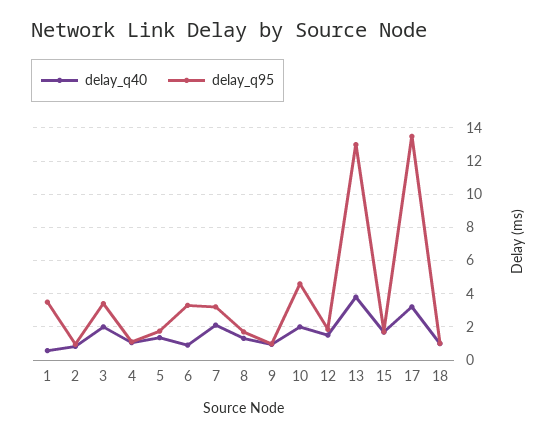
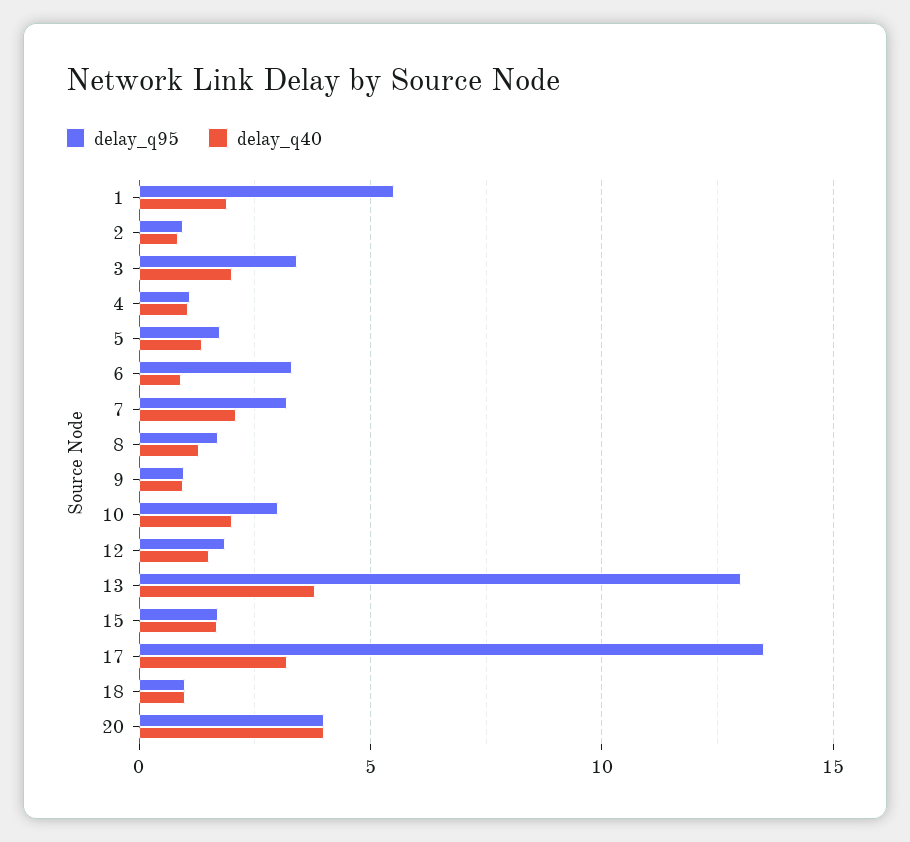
  {
    "delay_q40": {
-     "1": 0.5,
+     "1": 2,
      "2": 1,
      "3": 2,
      "4": 1,
      "5": 1.5,
      "6": 1,
      "7": 2,
      "8": 1.5,
      "9": 1,
      "10": 2,
      "12": 1.5,
      "13": 4,
      "15": 1.5,
      "17": 3,
-     "18": 1
+     "18": 1,
+     "20": 4
    },
    "delay_q95": {
-     "1": 3.5,
+     "1": 5.5,
      "2": 1,
      "3": 3.5,
      "4": 1,
      "5": 2,
      "6": 3.5,
      "7": 3,
      "8": 1.5,
      "9": 1,
-     "10": 4.5,
+     "10": 3,
      "12": 2,
      "13": 13,
      "15": 1.5,
      "17": 13.5,
-     "18": 1
+     "18": 1,
+     "20": 4
    }
  }

